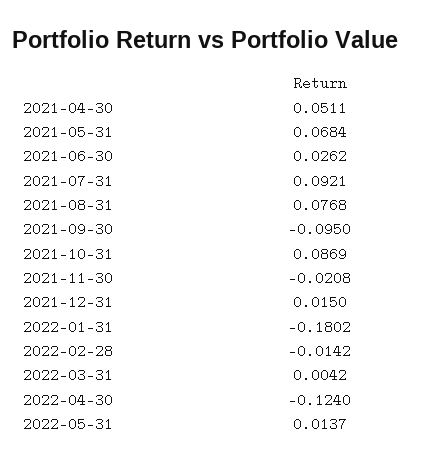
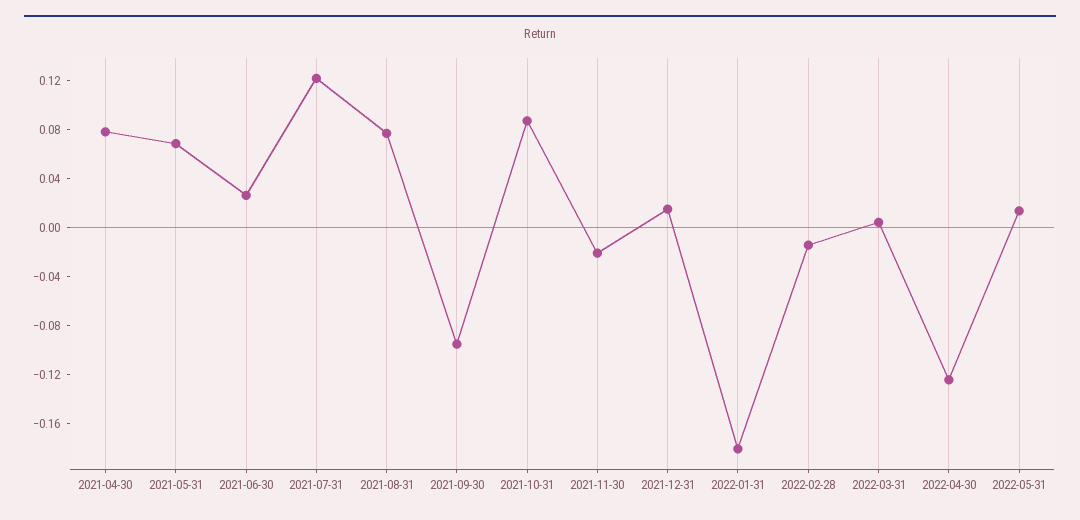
  {
-   "2021-04-30": 0.0511,
+   "2021-04-30": 0.08,
    "2021-05-31": 0.0684,
    "2021-06-30": 0.0262,
-   "2021-07-31": 0.0921,
+   "2021-07-31": 0.12,
    "2021-08-31": 0.0768,
    "2021-09-30": -0.095,
    "2021-10-31": 0.0869,
    "2021-11-30": -0.0208,
    "2021-12-31": 0.015,
    "2022-01-31": -0.1802,
    "2022-02-28": -0.0142,
    "2022-03-31": 0.0042,
    "2022-04-30": -0.124,
    "2022-05-31": 0.0137
  }

